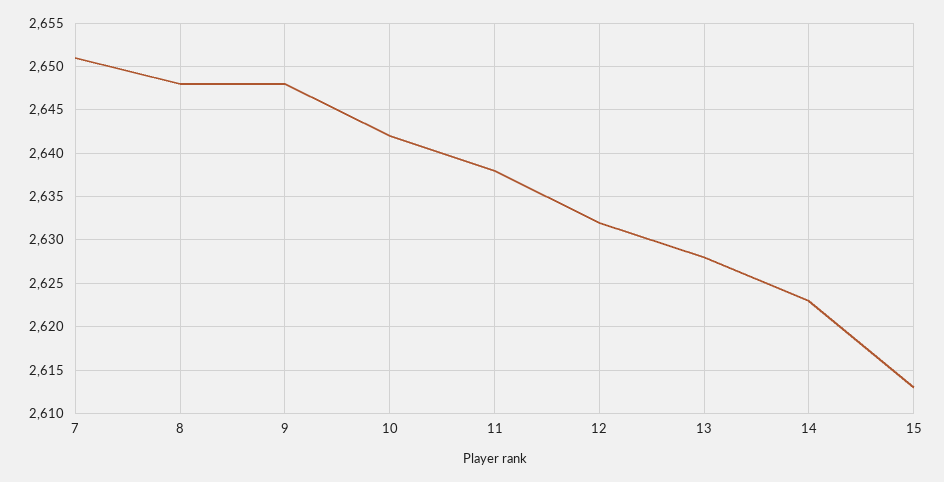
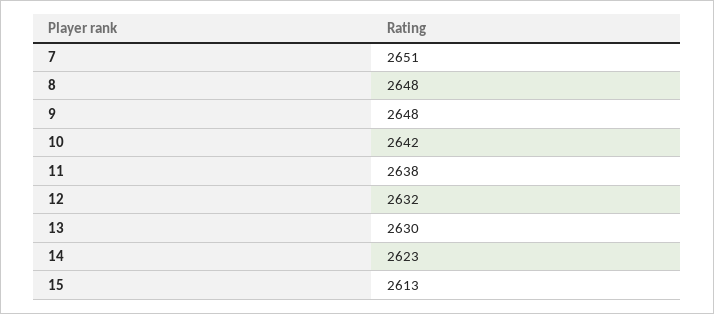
  {
    "7": 2651,
    "8": 2648,
    "9": 2648,
    "10": 2642,
    "11": 2638,
    "12": 2632,
-   "13": 2628,
+   "13": 2630,
    "14": 2623,
    "15": 2613
  }

